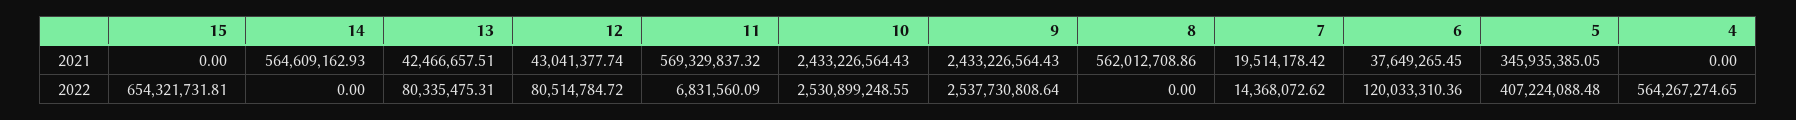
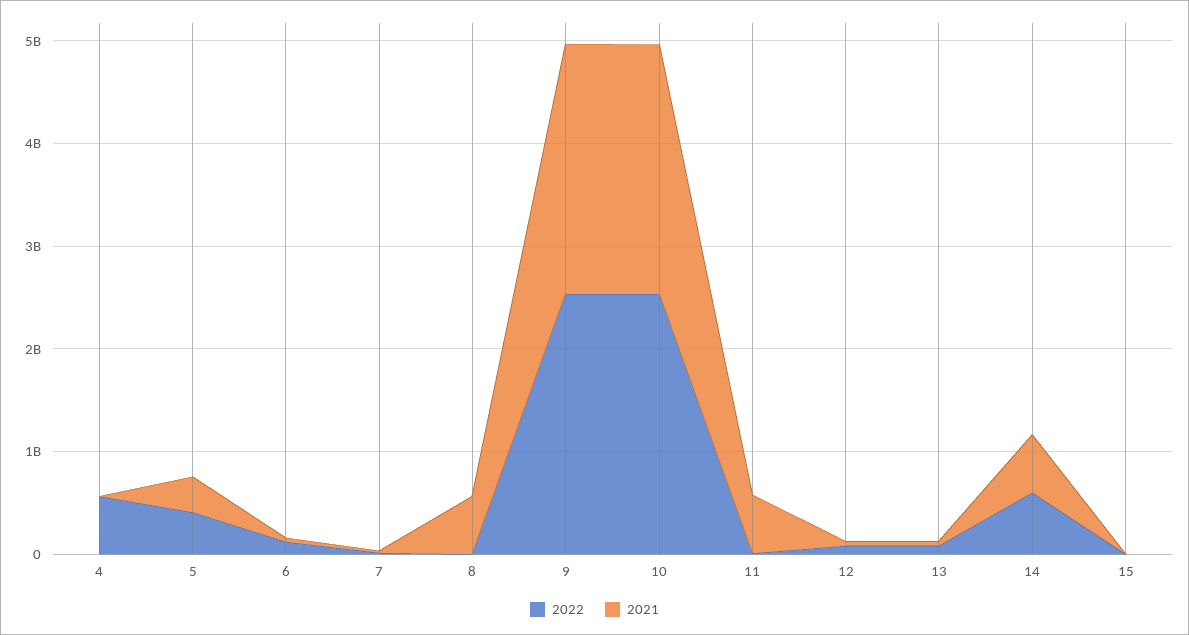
  {
    "2021": {
      "15": 0,
      "14": 564609162.93,
      "13": 42466657.51,
      "12": 43041377.74,
      "11": 569329837.32,
      "10": 2433226564.43,
      "9": 2433226564.43,
      "8": 562012708.86,
      "7": 19514178.42,
      "6": 37649265.45,
      "5": 345935385.05,
      "4": 0
    },
    "2022": {
-     "15": 654321731.81,
+     "15": 0,
-     "14": 0,
+     "14": 600000000,
      "13": 80335475.31,
      "12": 80514784.72,
      "11": 6831560.09,
      "10": 2530899248.55,
      "9": 2537730808.64,
      "8": 0,
      "7": 14368072.62,
      "6": 120033310.36,
      "5": 407224088.48,
      "4": 564267274.65
    }
  }

